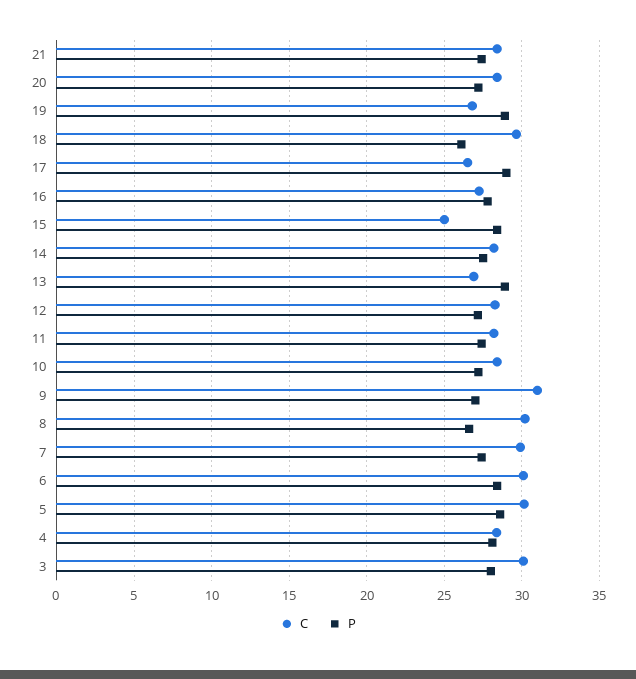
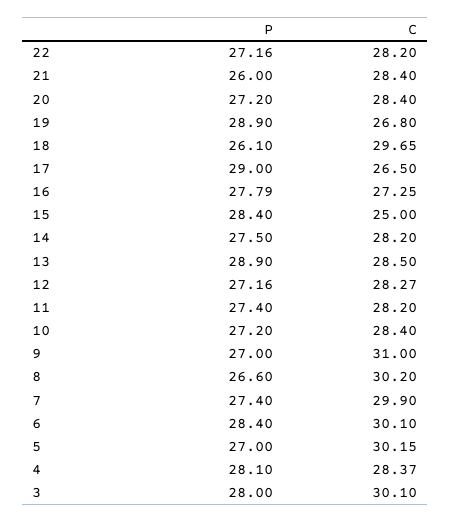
  {
    "C": {
      "21": 28.4,
      "20": 28.4,
      "19": 26.8,
      "18": 29.65,
      "17": 26.5,
      "16": 27.25,
      "15": 25,
      "14": 28.2,
-     "13": 27,
+     "13": 28.5,
      "12": 28.27,
      "11": 28.2,
      "10": 28.4,
      "9": 31,
      "8": 30.2,
      "7": 29.9,
      "6": 30.1,
      "5": 30.15,
      "4": 28.37,
-     "3": 30.1
+     "3": 30.1,
+     "22": 28.2
    },
    "P": {
-     "21": 27.5,
+     "21": 26,
      "20": 27.2,
      "19": 28.9,
      "18": 26.1,
      "17": 29,
      "16": 27.79,
      "15": 28.4,
      "14": 27.5,
      "13": 28.9,
      "12": 27.16,
      "11": 27.4,
      "10": 27.2,
      "9": 27,
      "8": 26.6,
      "7": 27.4,
      "6": 28.4,
-     "5": 28.5,
+     "5": 27,
      "4": 28.1,
-     "3": 28
+     "3": 28,
+     "22": 27.16
    }
  }

